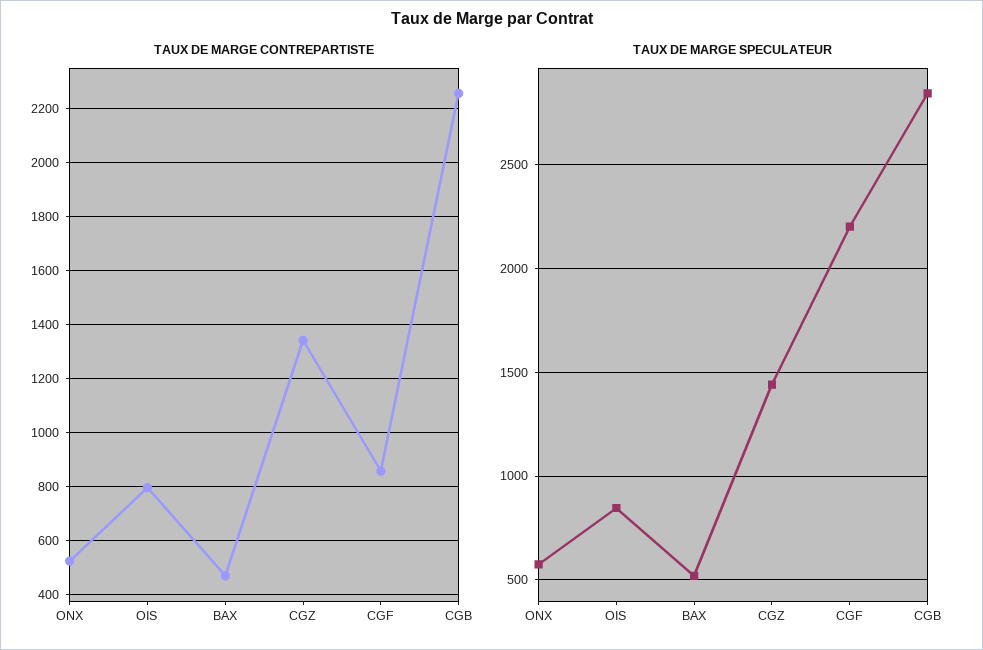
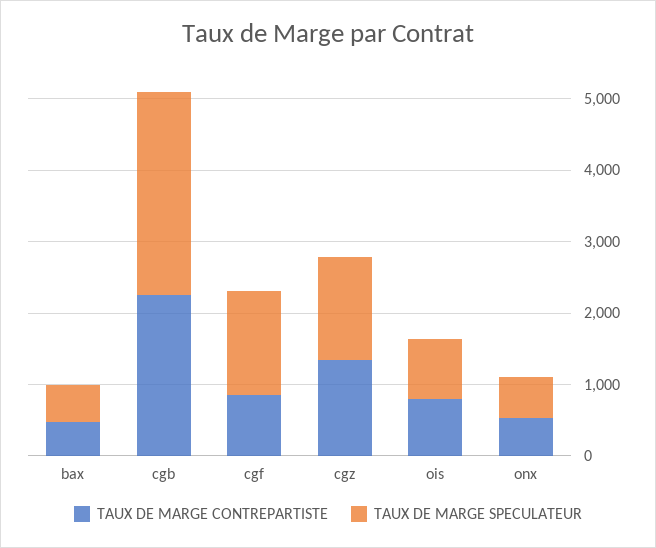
  {
    "TAUX DE MARGE CONTREPARTISTE": {
      "ONX": 525,
      "OIS": 800,
      "BAX": 475,
      "CGZ": 1350,
      "CGF": 850,
      "CGB": 2250
    },
    "TAUX DE MARGE SPECULATEUR": {
      "ONX": 550,
      "OIS": 850,
      "BAX": 500,
      "CGZ": 1450,
-     "CGF": 2200,
+     "CGF": 1400,
      "CGB": 2850
    }
  }

